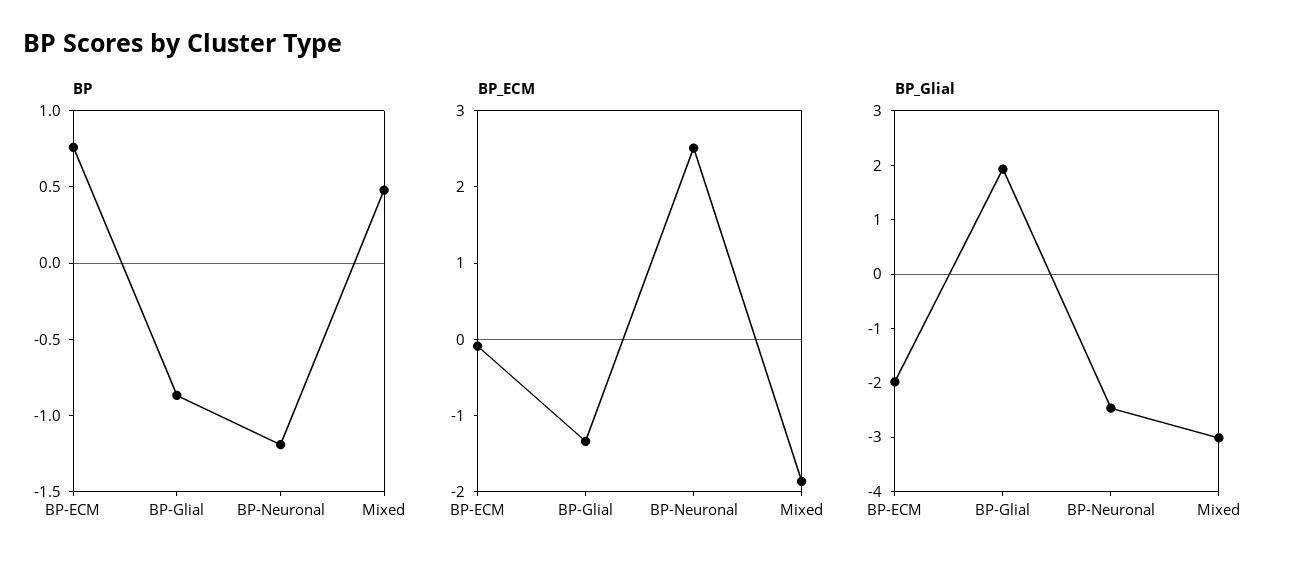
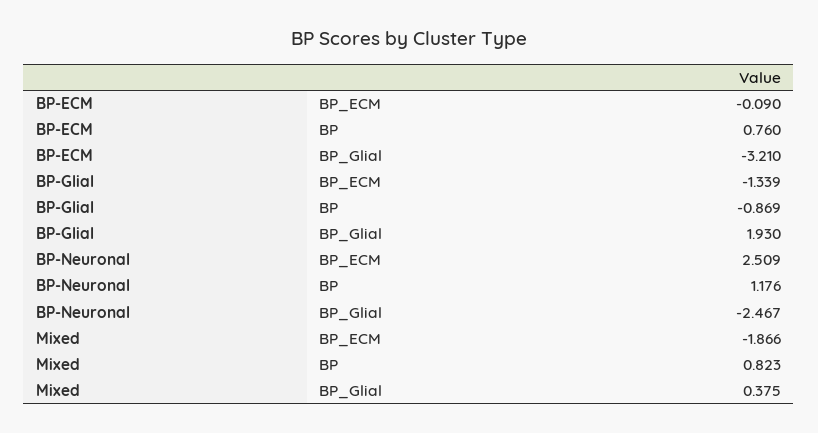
  {
    "BP": {
      "BP-ECM": 0.76,
      "BP-Glial": -0.869,
-     "BP-Neuronal": -1.2,
+     "BP-Neuronal": 1.176,
-     "Mixed": 0.5
+     "Mixed": 0.823
    },
    "BP_ECM": {
      "BP-ECM": -0.09,
      "BP-Glial": -1.339,
      "BP-Neuronal": 2.509,
      "Mixed": -1.866
    },
    "BP_Glial": {
-     "BP-ECM": -2,
+     "BP-ECM": -3.21,
      "BP-Glial": 1.93,
      "BP-Neuronal": -2.467,
-     "Mixed": -3
+     "Mixed": 0.375
    }
  }

